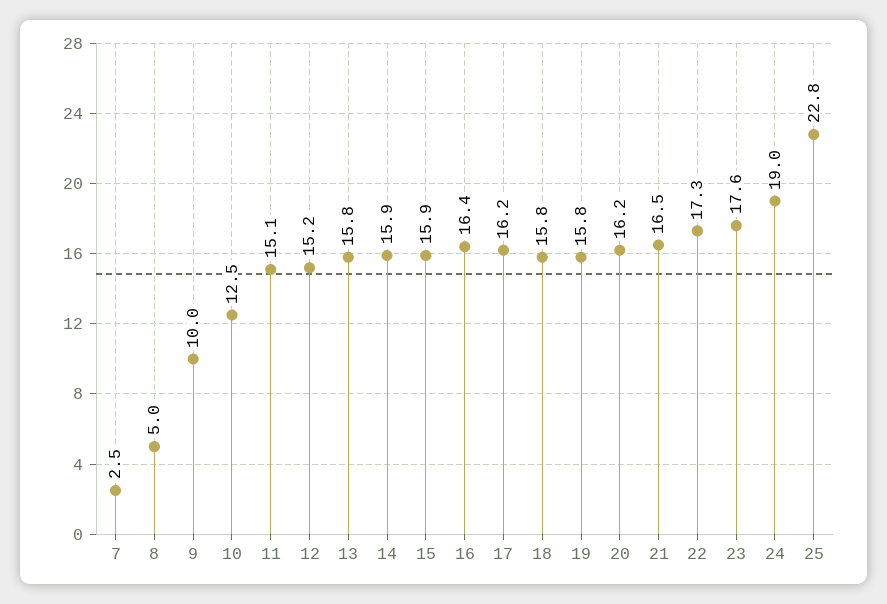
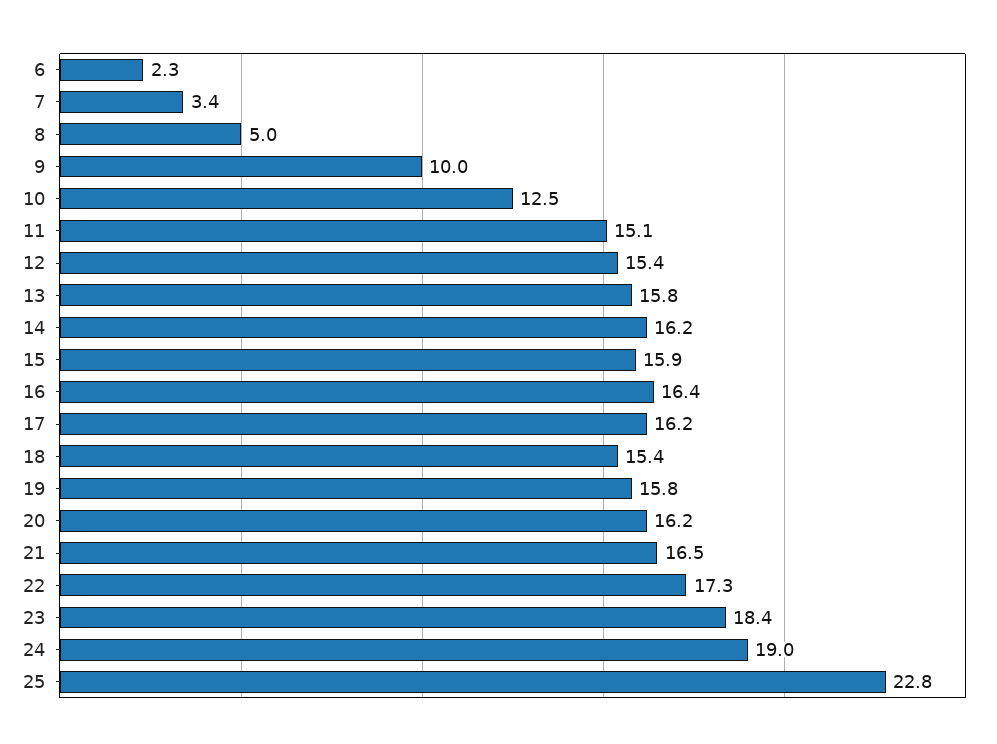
  {
-   "7": 2.5,
+   "7": 3.4,
    "8": 5,
    "9": 10,
    "10": 12.5,
    "11": 15.1,
-   "12": 15.2,
+   "12": 15.4,
    "13": 15.8,
-   "14": 15.9,
+   "14": 16.2,
    "15": 15.9,
    "16": 16.4,
    "17": 16.2,
-   "18": 15.8,
+   "18": 15.4,
    "19": 15.8,
    "20": 16.2,
    "21": 16.5,
    "22": 17.3,
-   "23": 17.6,
+   "23": 18.4,
    "24": 19,
-   "25": 22.8
+   "25": 22.8,
+   "6": 2.3
  }

